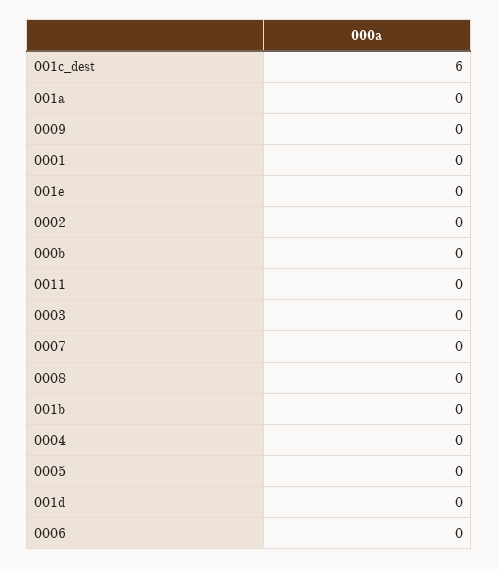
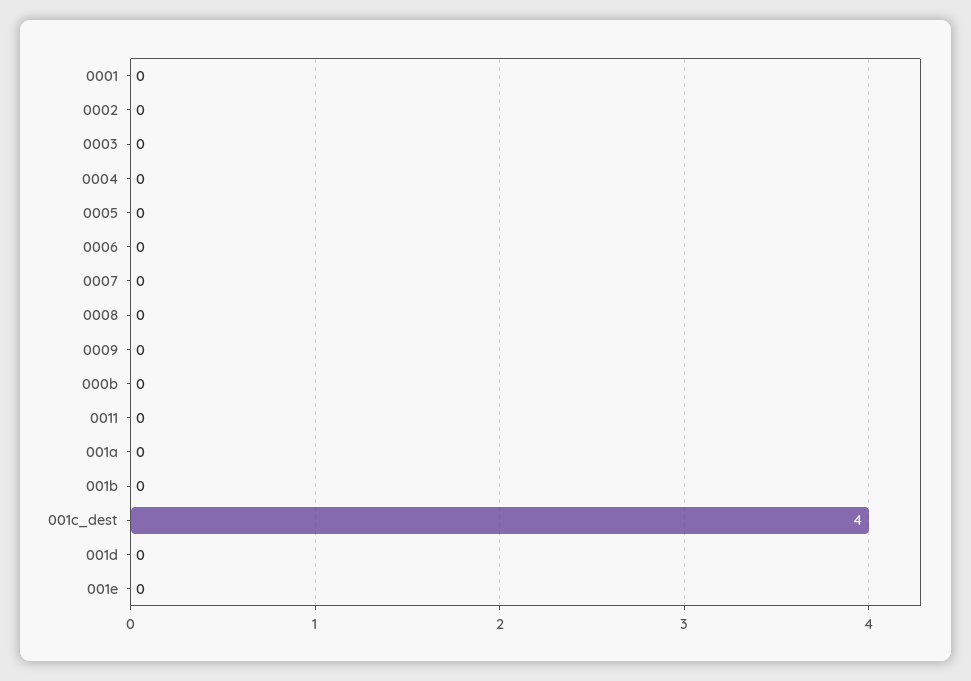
  {
-   "001c_dest": 6,
+   "001c_dest": 4,
    "001a": 0,
    "0009": 0,
    "0001": 0,
    "001e": 0,
    "0002": 0,
    "000b": 0,
    "0011": 0,
    "0003": 0,
    "0007": 0,
    "0008": 0,
    "001b": 0,
    "0004": 0,
    "0005": 0,
    "001d": 0,
    "0006": 0
  }

